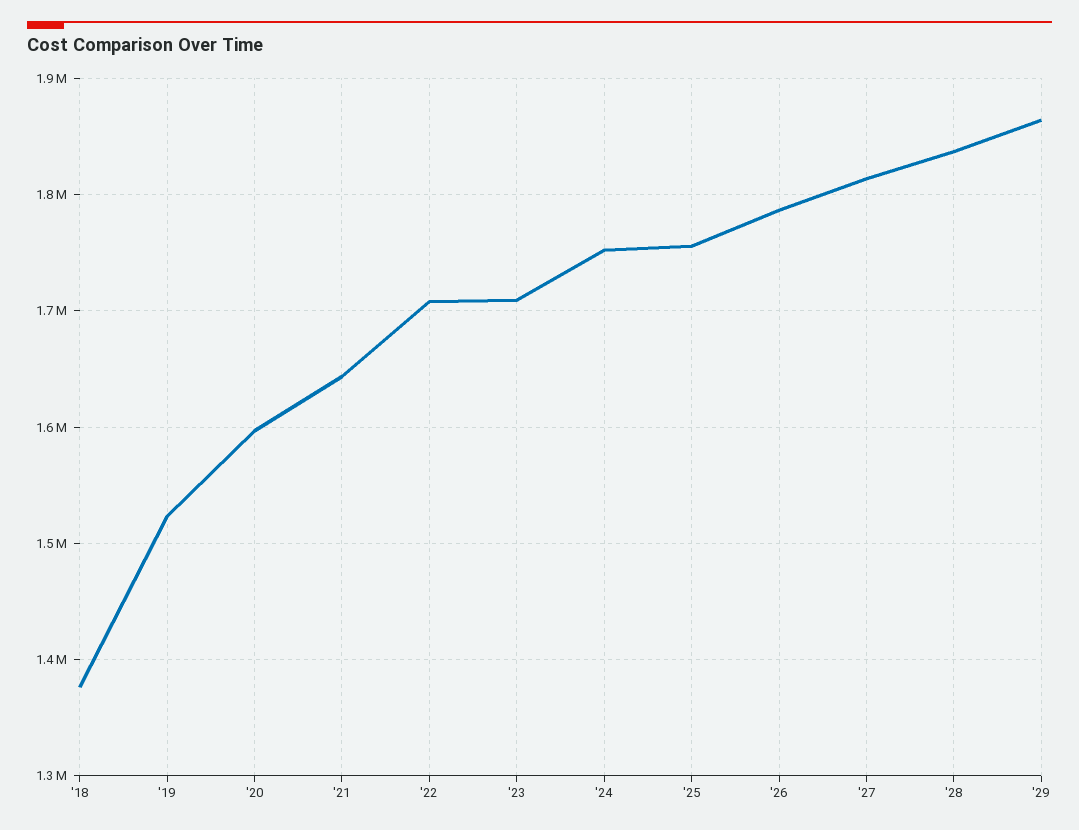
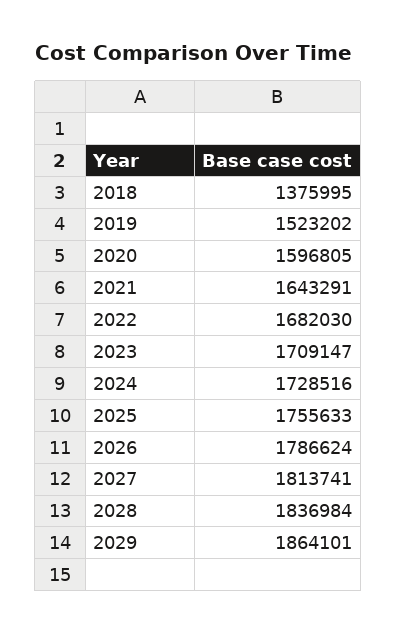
  {
    "'18": 1375995,
    "'19": 1523202,
    "'20": 1596805,
    "'21": 1643291,
-   "'22": 1710000,
+   "'22": 1682030,
    "'23": 1709147,
-   "'24": 1750000,
+   "'24": 1728516,
    "'25": 1755633,
    "'26": 1786624,
    "'27": 1813741,
    "'28": 1836984,
    "'29": 1864101
  }

